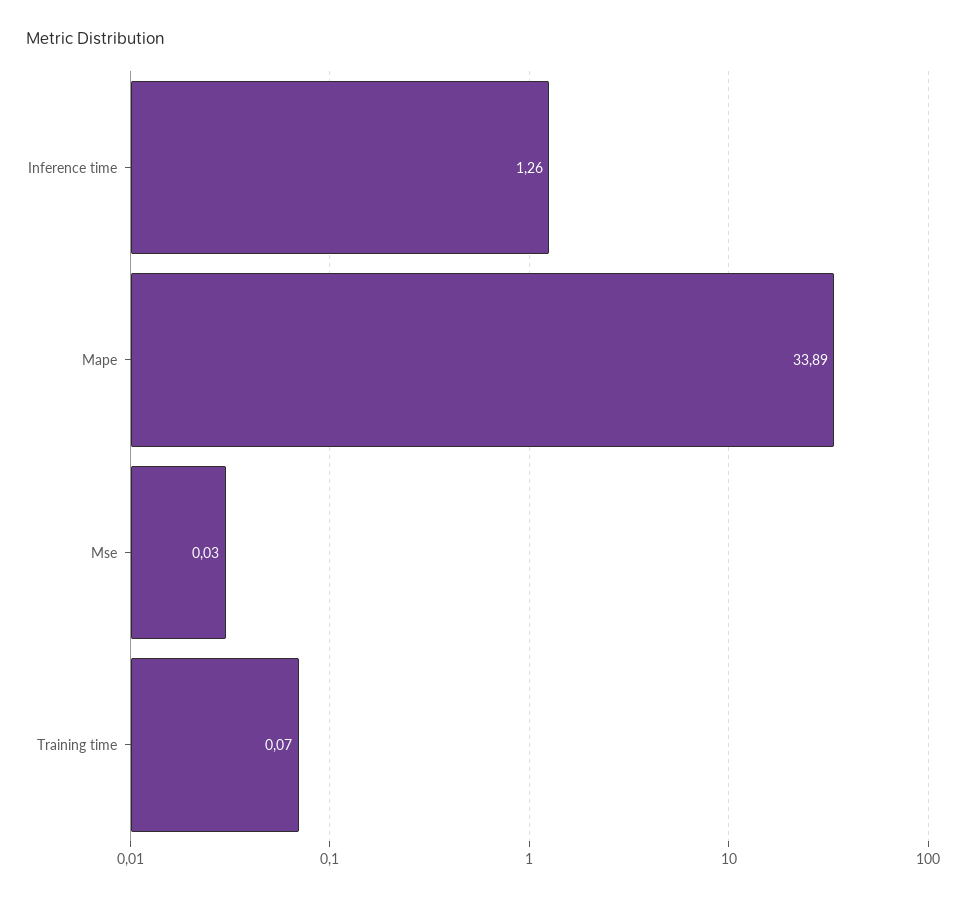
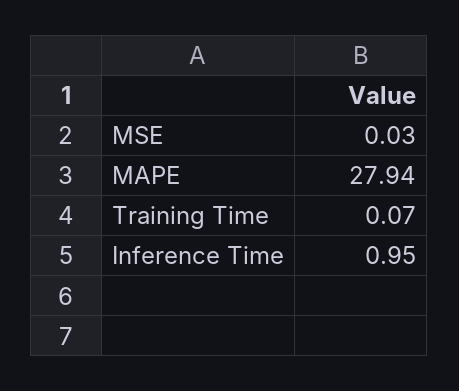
  {
-   "Inference time": 1.26,
+   "Inference time": 0.95,
-   "Mape": 33.89,
+   "Mape": 27.94,
    "Mse": 0.03,
    "Training time": 0.07
  }

